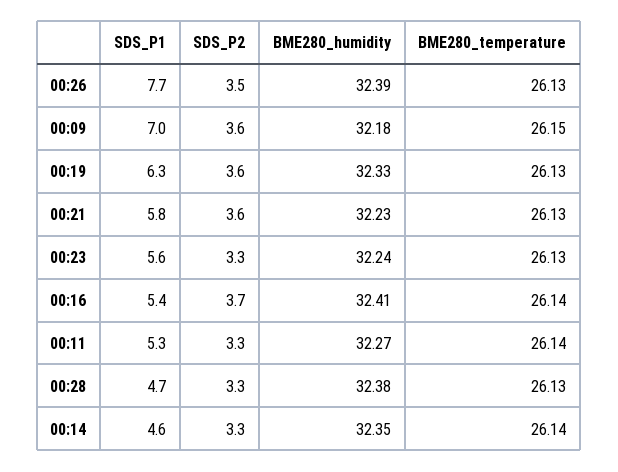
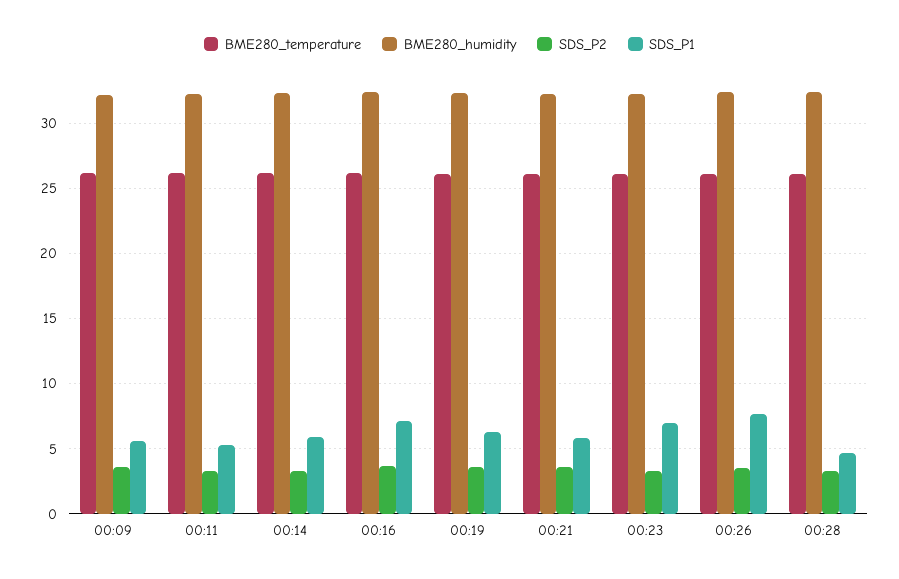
  {
    "SDS_P1": {
      "00:26": 7.7,
-     "00:09": 7,
+     "00:09": 5.5,
      "00:19": 6.3,
      "00:21": 5.8,
-     "00:23": 5.6,
+     "00:23": 7,
-     "00:16": 5.4,
+     "00:16": 7,
      "00:11": 5.3,
      "00:28": 4.7,
-     "00:14": 4.6
+     "00:14": 6
    },
    "SDS_P2": {
      "00:26": 3.5,
      "00:09": 3.6,
      "00:19": 3.6,
      "00:21": 3.6,
      "00:23": 3.3,
      "00:16": 3.7,
      "00:11": 3.3,
      "00:28": 3.3,
      "00:14": 3.3
    },
    "BME280_humidity": {
      "00:26": 32.39,
      "00:09": 32.18,
      "00:19": 32.33,
      "00:21": 32.23,
      "00:23": 32.24,
      "00:16": 32.41,
      "00:11": 32.27,
      "00:28": 32.38,
      "00:14": 32.35
    },
    "BME280_temperature": {
      "00:26": 26.13,
      "00:09": 26.15,
      "00:19": 26.13,
      "00:21": 26.13,
      "00:23": 26.13,
      "00:16": 26.14,
      "00:11": 26.14,
      "00:28": 26.13,
      "00:14": 26.14
    }
  }

